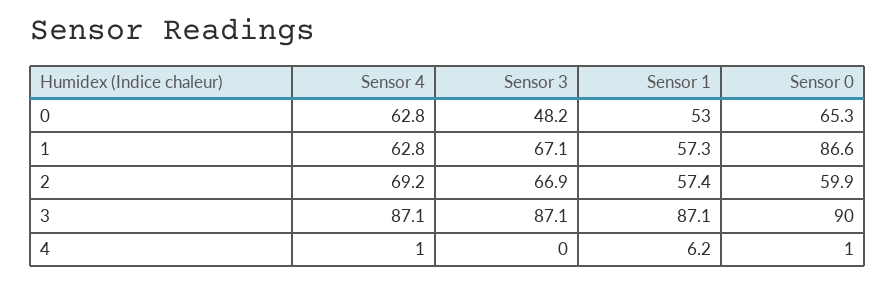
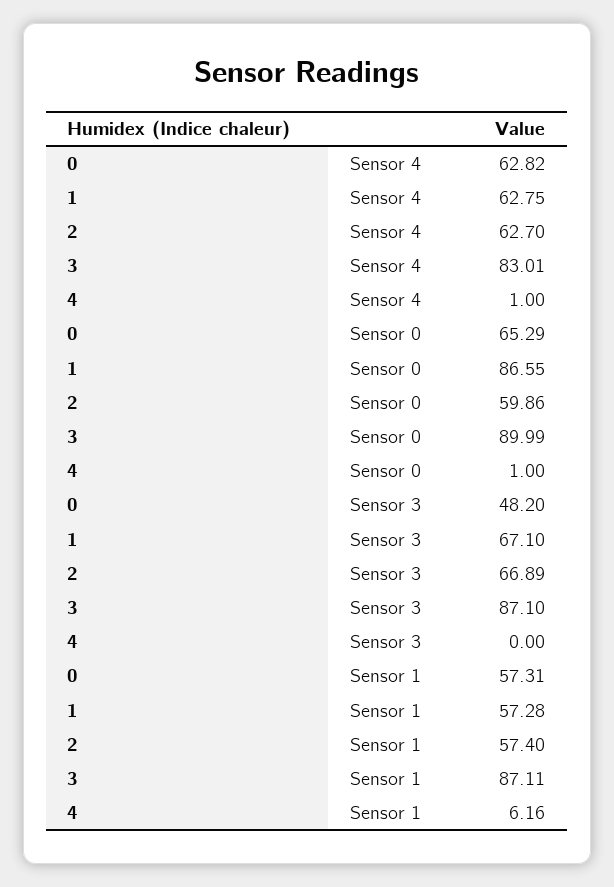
  {
    "Sensor 4": {
      "0": 62.82,
      "1": 62.75,
-     "2": 69.2,
+     "2": 62.7,
-     "3": 87.1,
+     "3": 83.01,
      "4": 1
    },
    "Sensor 3": {
      "0": 48.2,
      "1": 67.1,
      "2": 66.89,
      "3": 87.1,
      "4": 0
    },
    "Sensor 1": {
-     "0": 53,
+     "0": 57.31,
      "1": 57.28,
      "2": 57.4,
      "3": 87.11,
      "4": 6.16
    },
    "Sensor 0": {
      "0": 65.29,
      "1": 86.55,
      "2": 59.86,
      "3": 89.99,
      "4": 1
    }
  }

